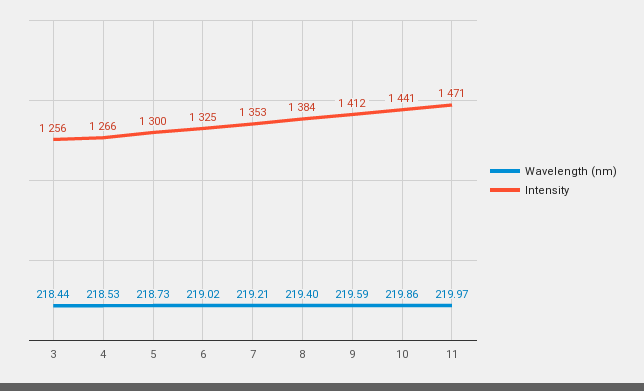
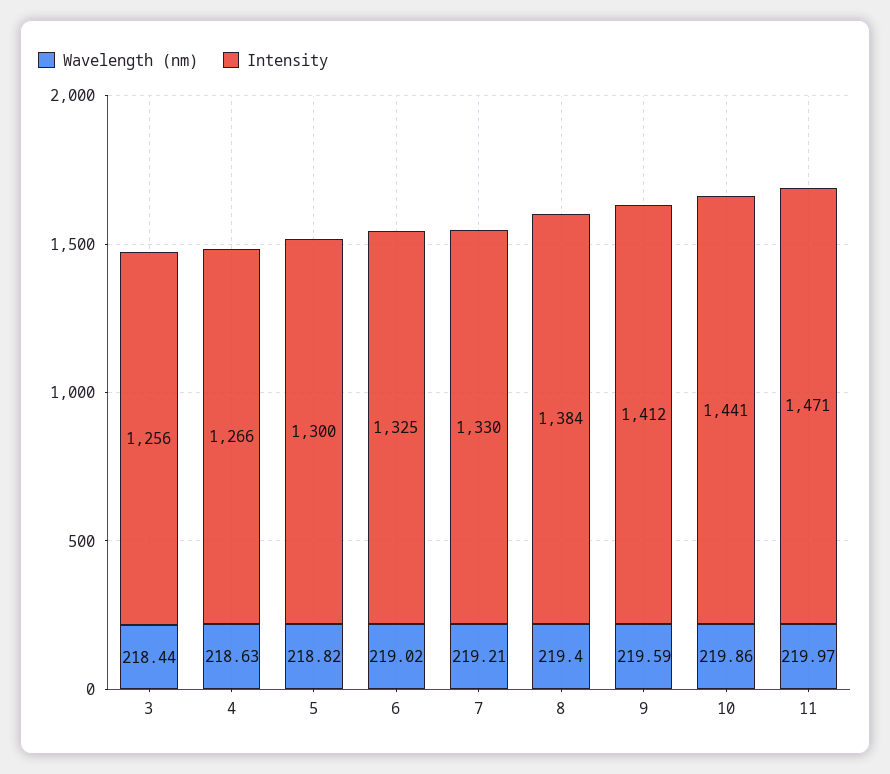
  {
    "Wavelength (nm)": {
      "3": 218.44,
-     "4": 218.53,
+     "4": 218.63,
-     "5": 218.73,
+     "5": 218.82,
      "6": 219.02,
      "7": 219.21,
      "8": 219.4,
      "9": 219.59,
      "10": 219.86,
      "11": 219.97
    },
    "Intensity": {
      "3": 1256,
      "4": 1266,
      "5": 1300,
      "6": 1325,
-     "7": 1353,
+     "7": 1330,
      "8": 1384,
      "9": 1412,
      "10": 1441,
      "11": 1471
    }
  }

